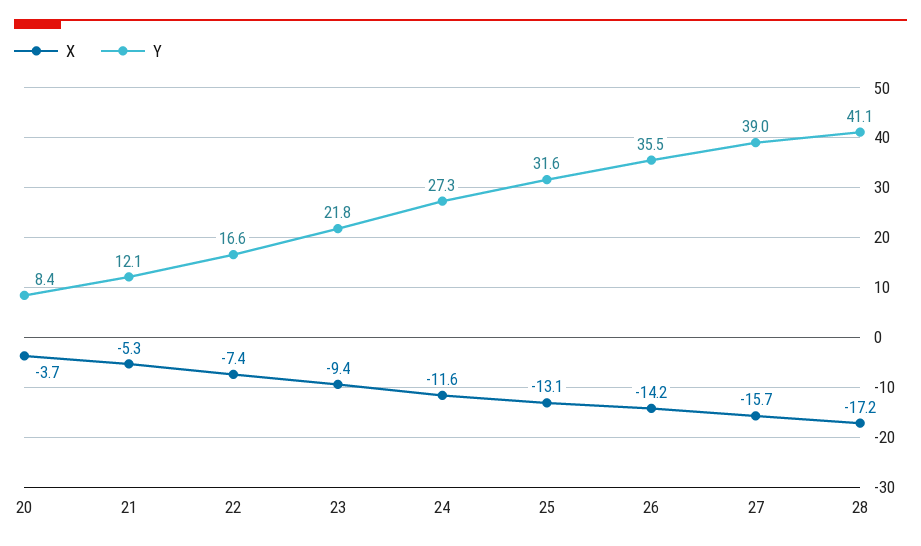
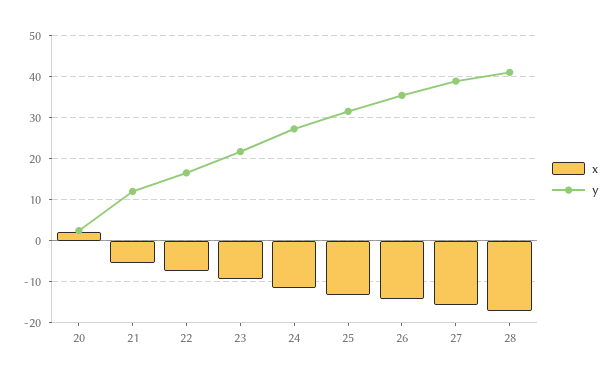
  {
    "X": {
-     "20": -3.7,
+     "20": 2,
      "21": -5.3,
      "22": -7.4,
      "23": -9.4,
      "24": -11.6,
      "25": -13.1,
      "26": -14.2,
      "27": -15.7,
      "28": -17.2
    },
    "Y": {
-     "20": 8.4,
+     "20": 2,
      "21": 12.1,
      "22": 16.6,
      "23": 21.8,
      "24": 27.3,
      "25": 31.6,
      "26": 35.5,
      "27": 39,
      "28": 41.1
    }
  }

